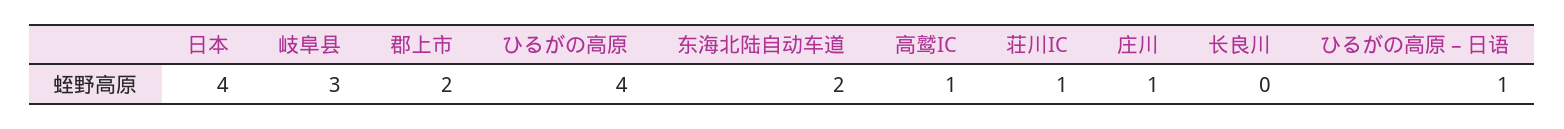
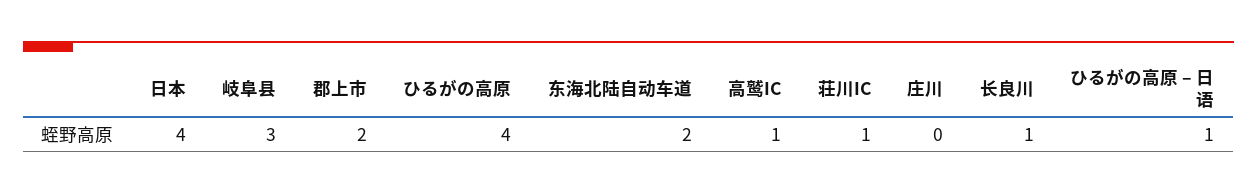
  {
    "日本": 4,
    "岐阜县": 3,
    "郡上市": 2,
    "ひるがの高原": 4,
    "东海北陆自动车道": 2,
    "高鹫IC": 1,
    "荘川IC": 1,
-   "庄川": 1,
+   "庄川": 0,
-   "长良川": 0,
+   "长良川": 1,
    "ひるがの高原 – 日语": 1
  }

